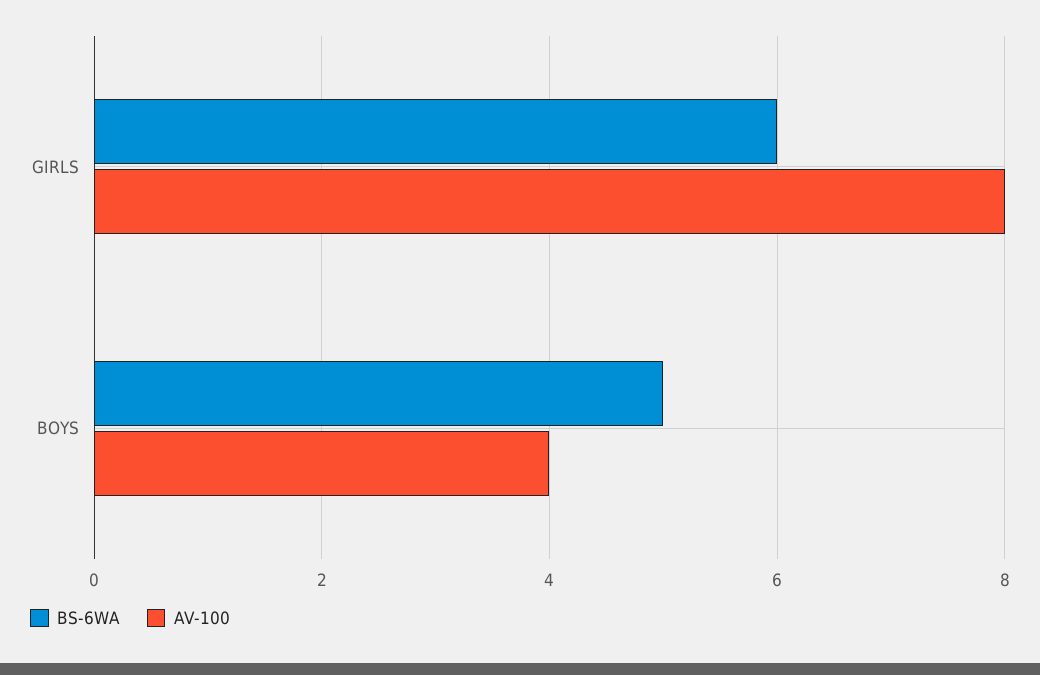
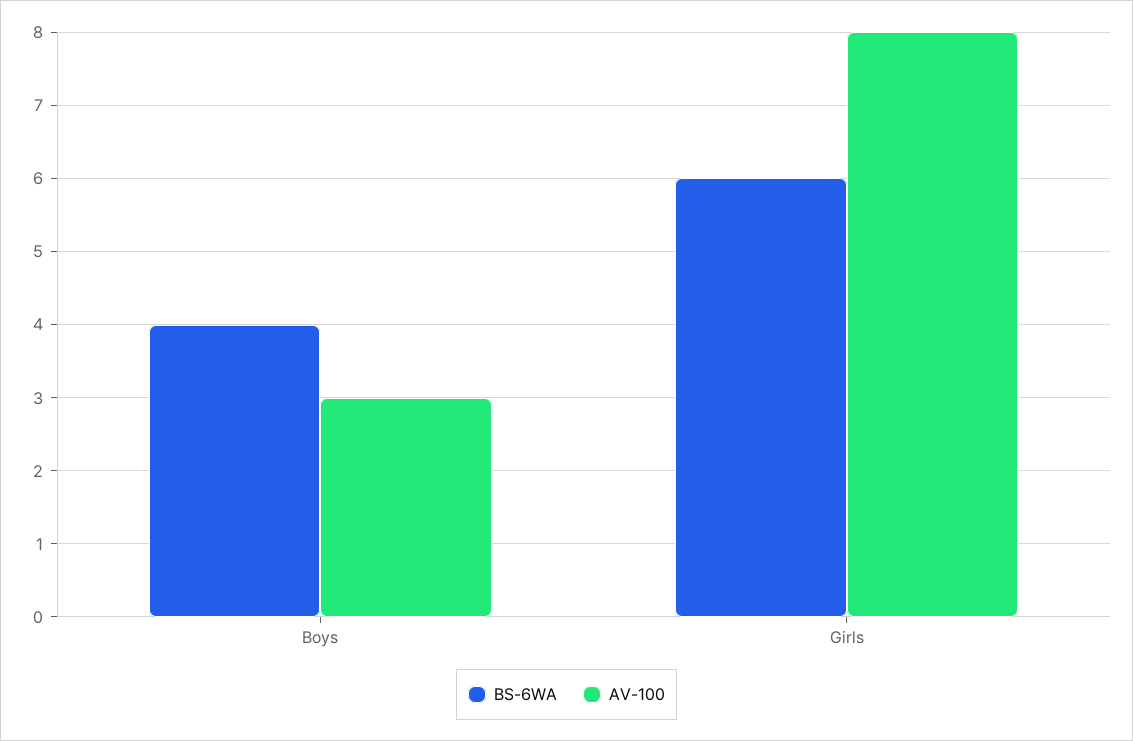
  {
    "BS-6WA": {
      "GIRLS": 6,
-     "BOYS": 5
+     "BOYS": 4
    },
    "AV-100": {
      "GIRLS": 8,
-     "BOYS": 4
+     "BOYS": 3
    }
  }

